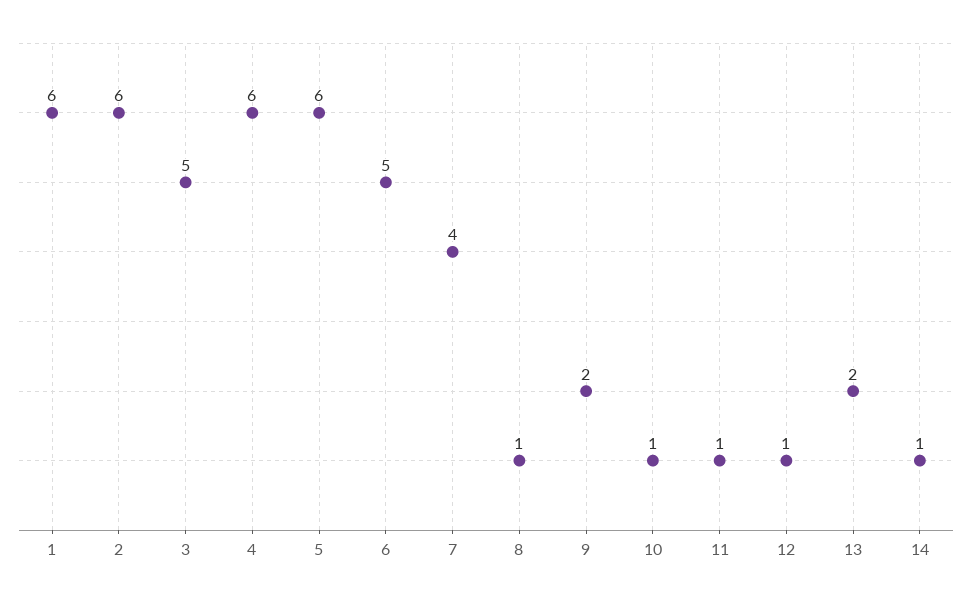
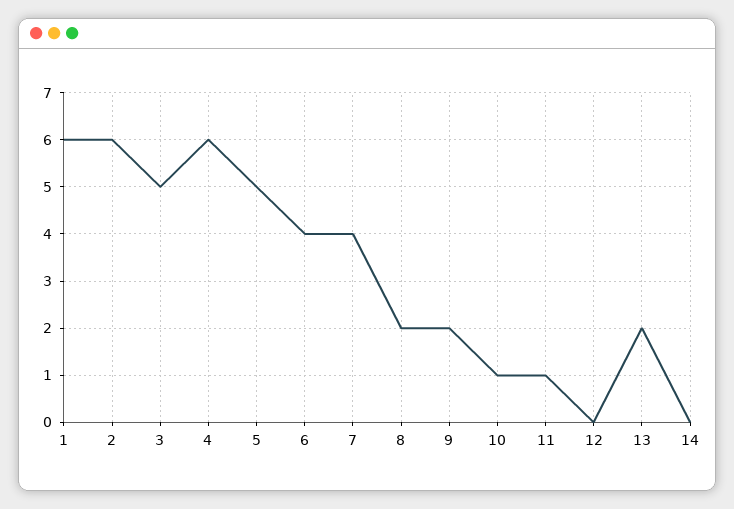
  {
    "1": 6,
    "2": 6,
    "3": 5,
    "4": 6,
-   "5": 6,
+   "5": 5,
-   "6": 5,
+   "6": 4,
    "7": 4,
-   "8": 1,
+   "8": 2,
    "9": 2,
    "10": 1,
    "11": 1,
-   "12": 1,
+   "12": 0,
    "13": 2,
-   "14": 1
+   "14": 0
  }

